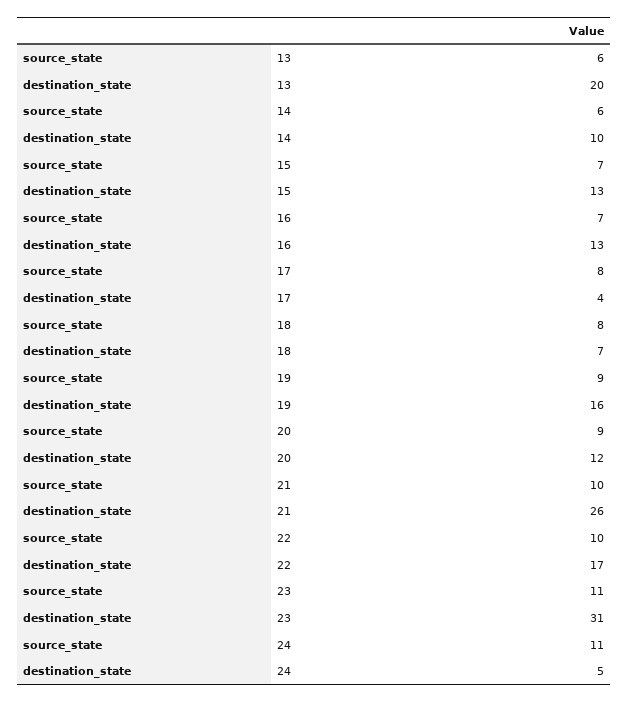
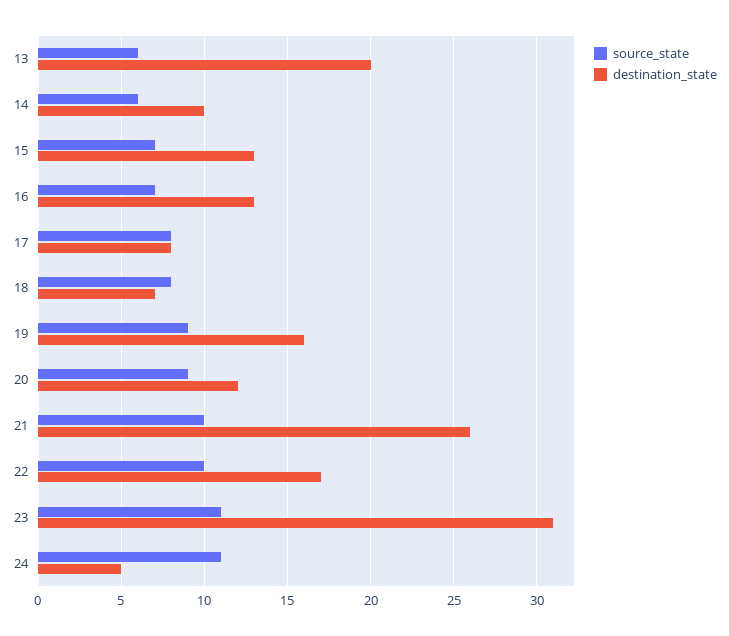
  {
    "source_state": {
      "13": 6,
      "14": 6,
      "15": 7,
      "16": 7,
      "17": 8,
      "18": 8,
      "19": 9,
      "20": 9,
      "21": 10,
      "22": 10,
      "23": 11,
      "24": 11
    },
    "destination_state": {
      "13": 20,
      "14": 10,
      "15": 13,
      "16": 13,
-     "17": 4,
+     "17": 8,
      "18": 7,
      "19": 16,
      "20": 12,
      "21": 26,
      "22": 17,
      "23": 31,
      "24": 5
    }
  }

